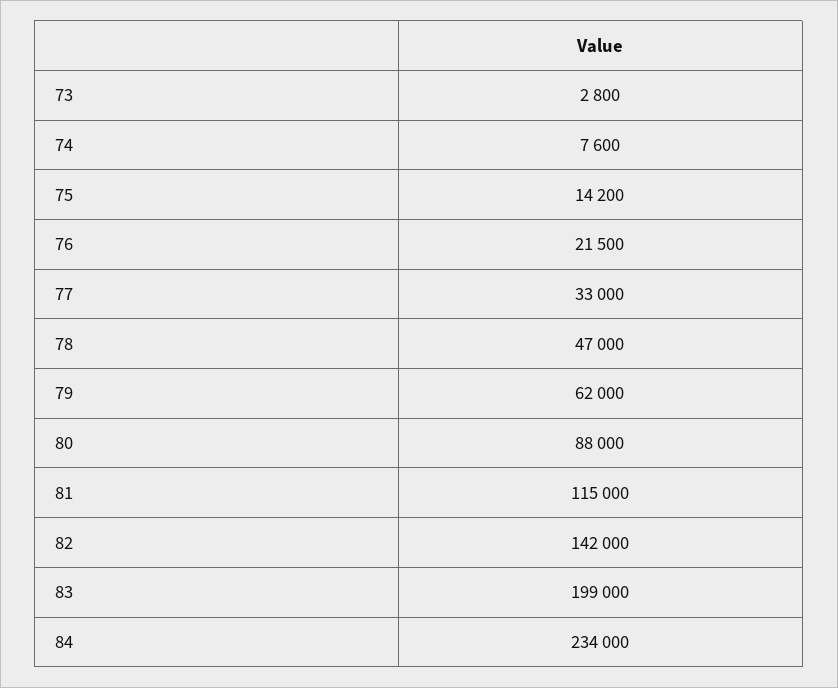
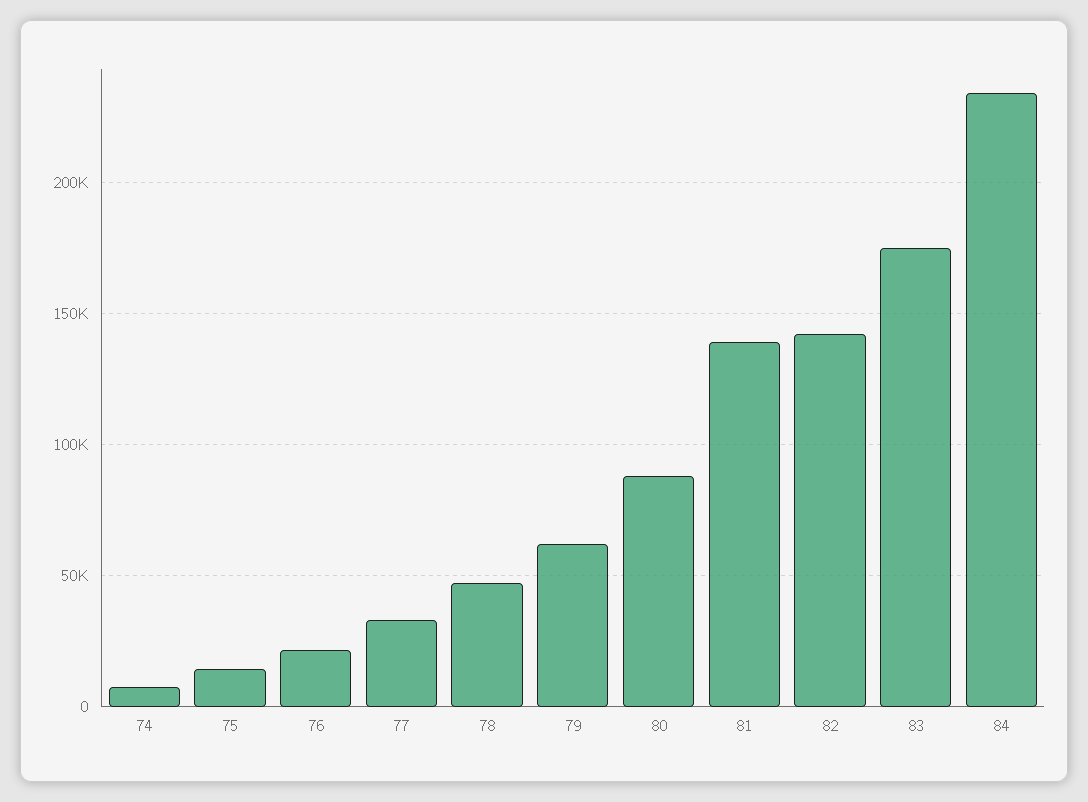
  {
-   "73": 2800,
    "74": 7600,
    "75": 14200,
    "76": 21500,
    "77": 33000,
    "78": 47000,
    "79": 62000,
    "80": 88000,
-   "81": 115000,
+   "81": 140000,
    "82": 142000,
-   "83": 199000,
+   "83": 175000,
    "84": 234000
  }

